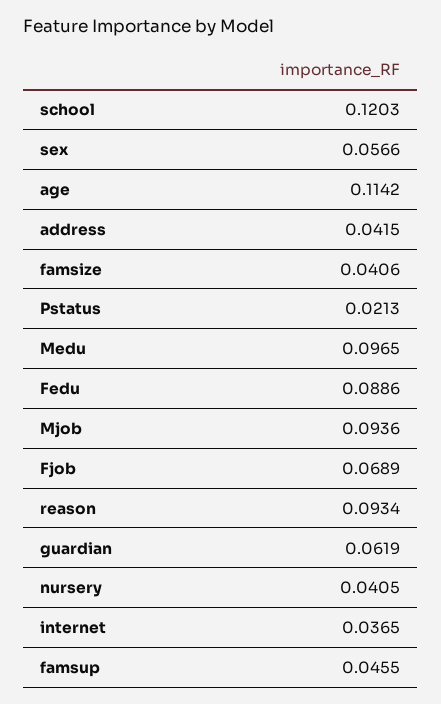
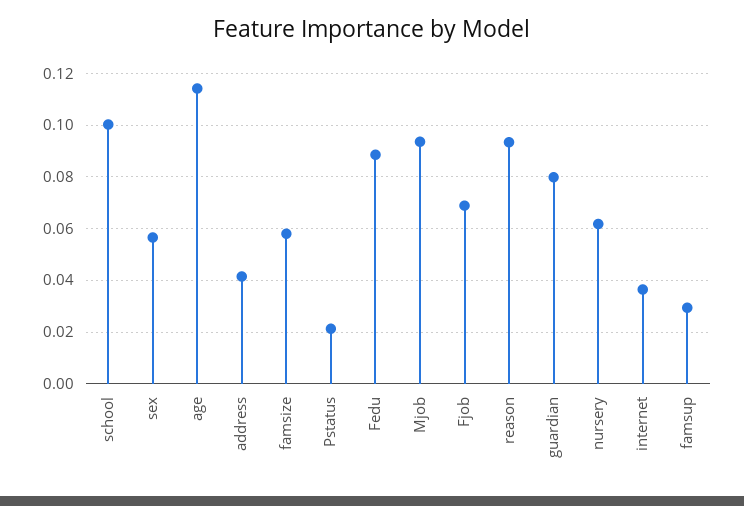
  {
-   "school": 0.1203,
+   "school": 0.1,
    "sex": 0.0566,
    "age": 0.1142,
    "address": 0.0415,
-   "famsize": 0.0406,
+   "famsize": 0.0575,
    "Pstatus": 0.0213,
-   "Medu": 0.0965,
    "Fedu": 0.0886,
    "Mjob": 0.0936,
    "Fjob": 0.0689,
    "reason": 0.0934,
-   "guardian": 0.0619,
+   "guardian": 0.08,
-   "nursery": 0.0405,
+   "nursery": 0.0625,
    "internet": 0.0365,
-   "famsup": 0.0455
+   "famsup": 0.03
  }

